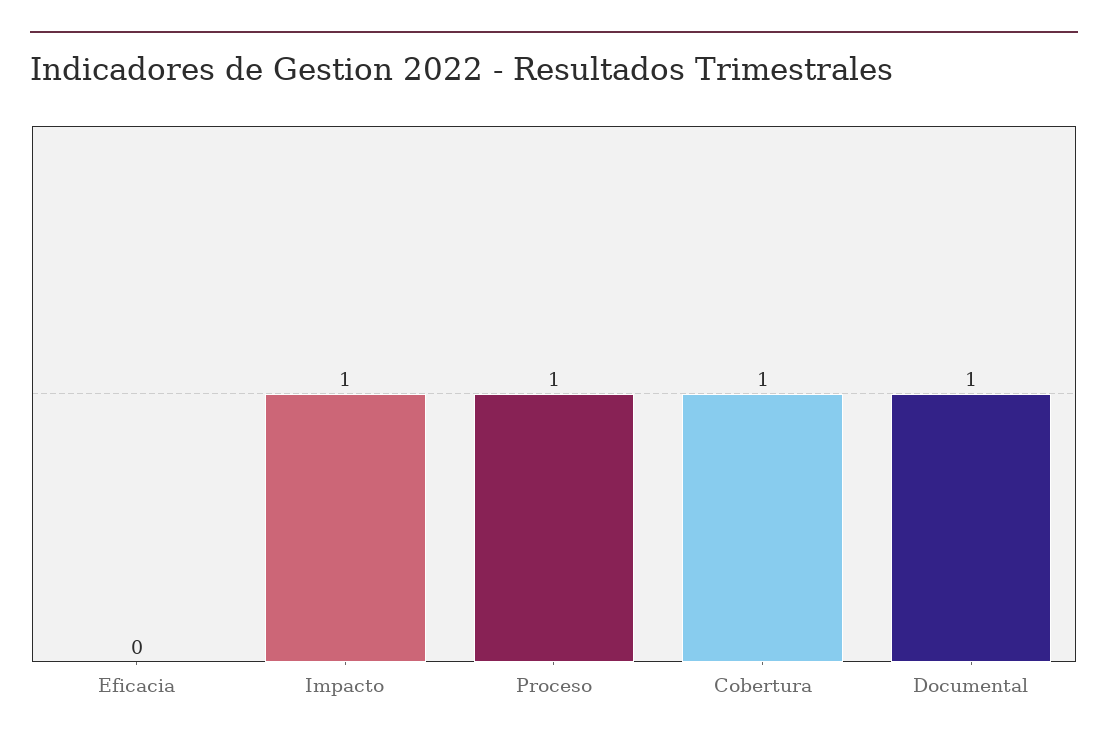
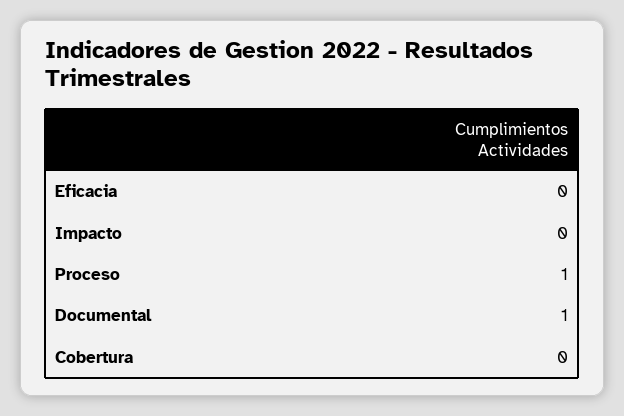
  {
    "Eficacia": 0,
-   "Impacto": 1,
+   "Impacto": 0,
    "Proceso": 1,
-   "Cobertura": 1,
+   "Cobertura": 0,
    "Documental": 1
  }

